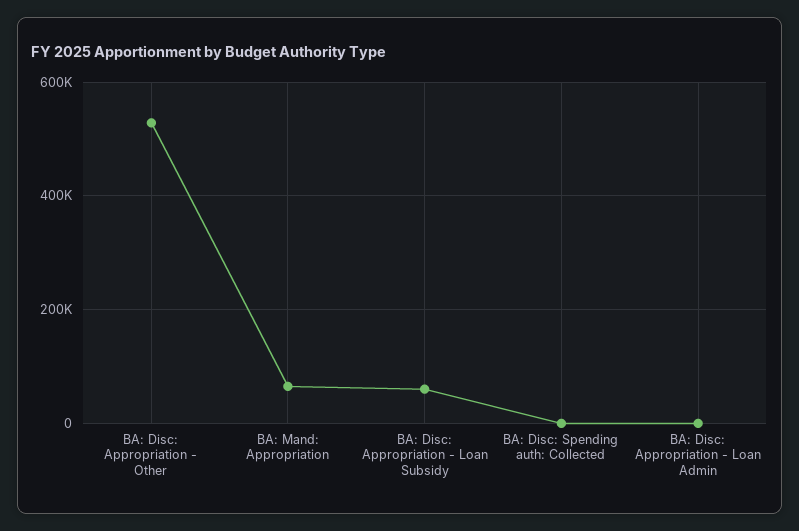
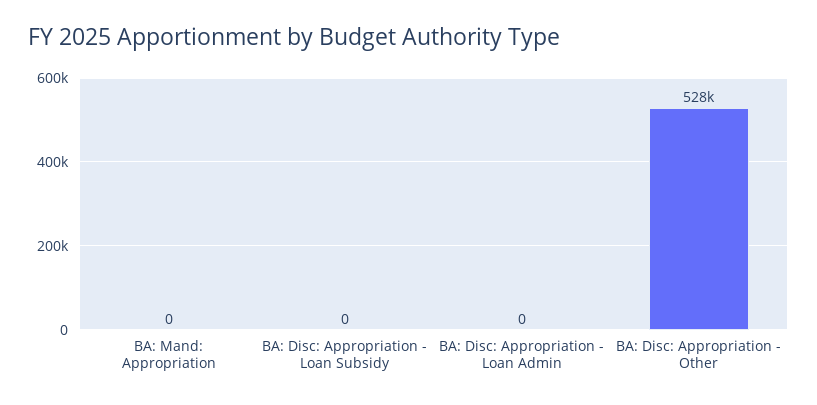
  {
    "BA: Disc: Appropriation - Other": 528000,
-   "BA: Mand: Appropriation": 60000,
+   "BA: Mand: Appropriation": 0,
-   "BA: Disc: Appropriation - Loan Subsidy": 60000,
+   "BA: Disc: Appropriation - Loan Subsidy": 0,
-   "BA: Disc: Spending auth: Collected": 0,
    "BA: Disc: Appropriation - Loan Admin": 0
  }

